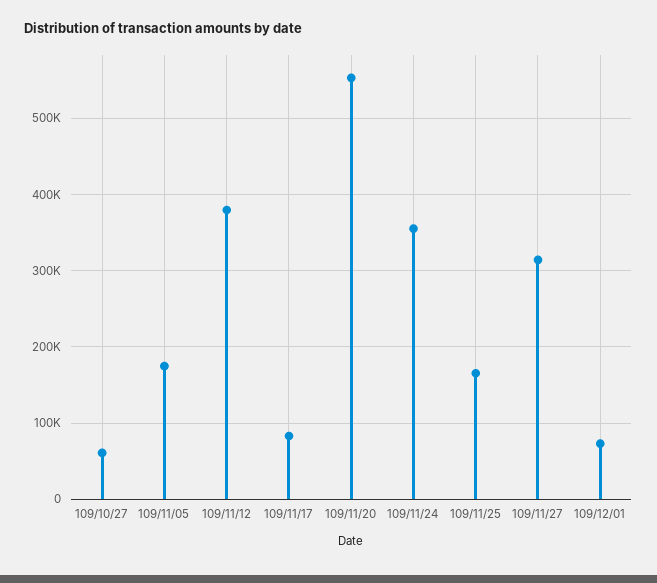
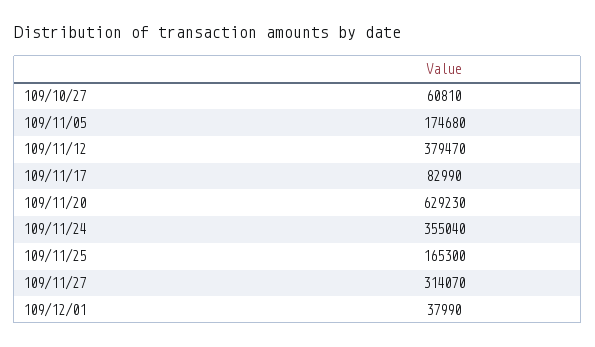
  {
    "109/10/27": 60810,
    "109/11/05": 174680,
    "109/11/12": 379470,
    "109/11/17": 82990,
-   "109/11/20": 550000,
+   "109/11/20": 629230,
    "109/11/24": 355040,
    "109/11/25": 165300,
    "109/11/27": 314070,
-   "109/12/01": 70000
+   "109/12/01": 37990
  }

